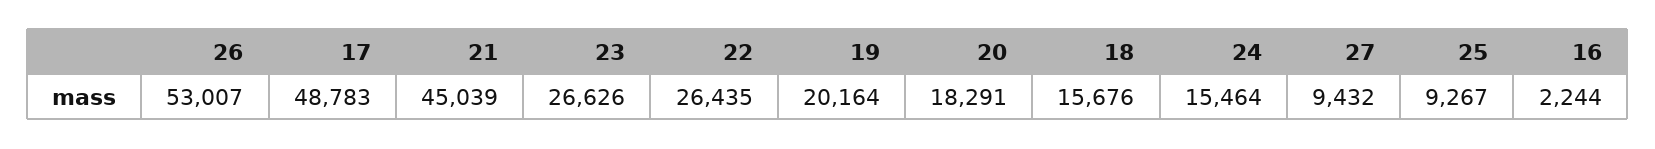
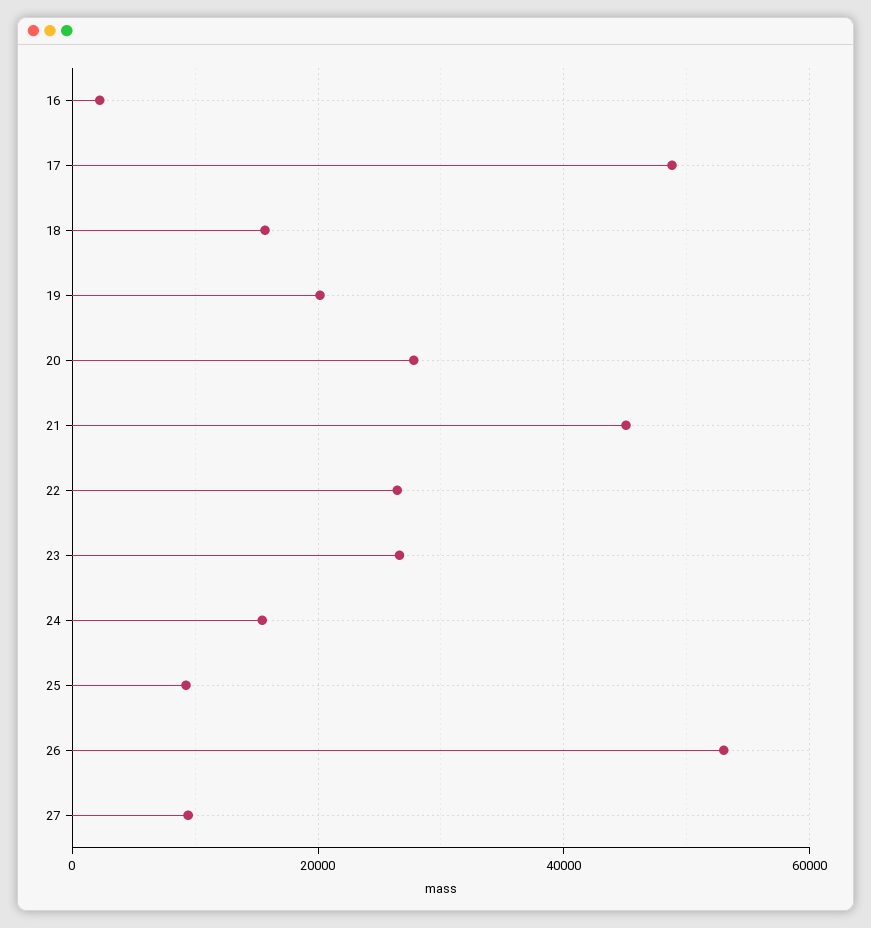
  {
    "26": 53007,
    "17": 48783,
    "21": 45039,
    "23": 26626,
    "22": 26435,
    "19": 20164,
-   "20": 18291,
+   "20": 28000,
    "18": 15676,
    "24": 15464,
    "27": 9432,
    "25": 9267,
    "16": 2244
  }

